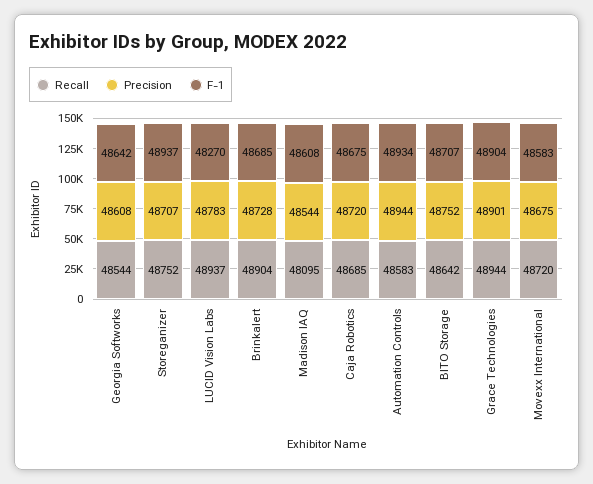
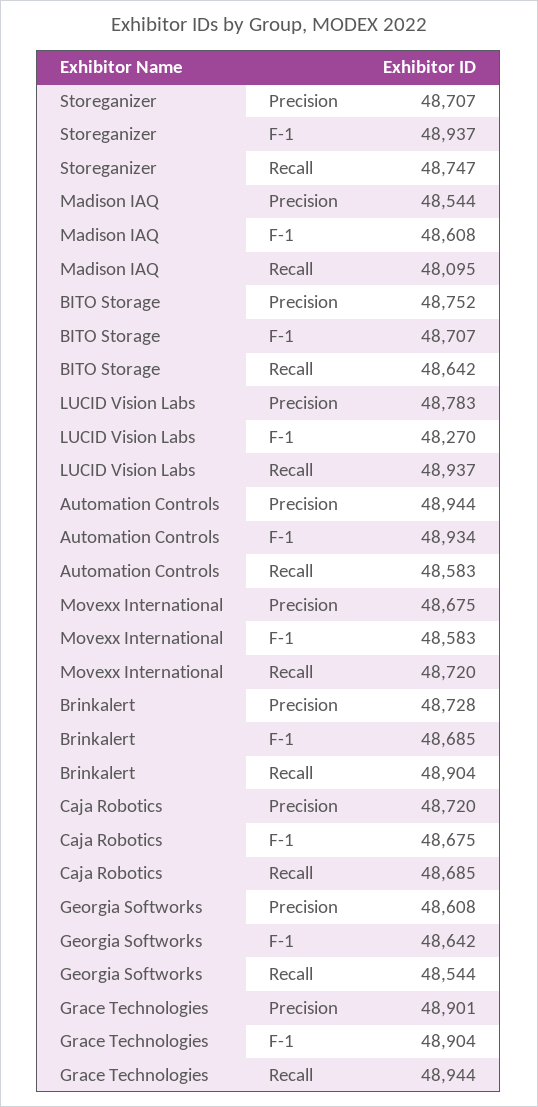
  {
    "Recall": {
      "Georgia Softworks": 48544,
-     "Storeganizer": 48752,
+     "Storeganizer": 48747,
      "LUCID Vision Labs": 48937,
      "Brinkalert": 48904,
      "Madison IAQ": 48095,
      "Caja Robotics": 48685,
      "Automation Controls": 48583,
      "BITO Storage": 48642,
      "Grace Technologies": 48944,
      "Movexx International": 48720
    },
    "Precision": {
      "Georgia Softworks": 48608,
      "Storeganizer": 48707,
      "LUCID Vision Labs": 48783,
      "Brinkalert": 48728,
      "Madison IAQ": 48544,
      "Caja Robotics": 48720,
      "Automation Controls": 48944,
      "BITO Storage": 48752,
      "Grace Technologies": 48901,
      "Movexx International": 48675
    },
    "F-1": {
      "Georgia Softworks": 48642,
      "Storeganizer": 48937,
      "LUCID Vision Labs": 48270,
      "Brinkalert": 48685,
      "Madison IAQ": 48608,
      "Caja Robotics": 48675,
      "Automation Controls": 48934,
      "BITO Storage": 48707,
      "Grace Technologies": 48904,
      "Movexx International": 48583
    }
  }

